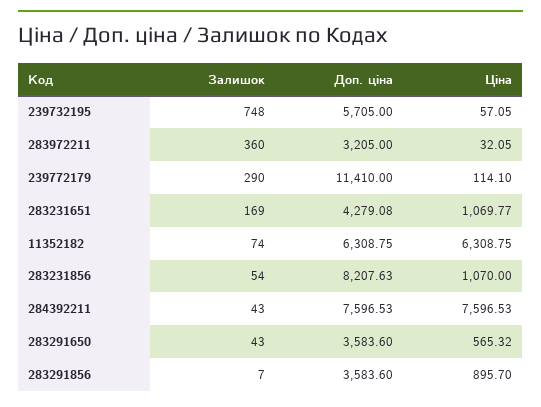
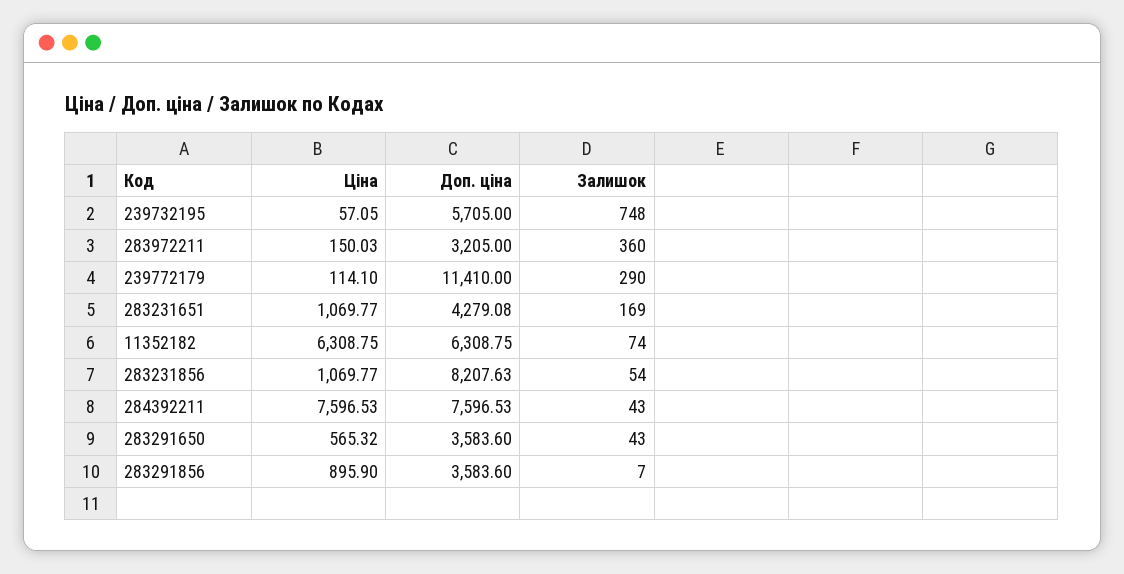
  {
    "Залишок": {
      "239732195": 748,
      "283972211": 360,
      "239772179": 290,
      "283231651": 169,
      "11352182": 74,
      "283231856": 54,
      "284392211": 43,
      "283291650": 43,
      "283291856": 7
    },
    "Доп. ціна": {
      "239732195": 5705,
      "283972211": 3205,
      "239772179": 11410,
      "283231651": 4279.08,
      "11352182": 6308.75,
      "283231856": 8207.63,
      "284392211": 7596.53,
      "283291650": 3583.6,
      "283291856": 3583.6
    },
    "Ціна": {
      "239732195": 57.05,
-     "283972211": 32.05,
+     "283972211": 150.03,
      "239772179": 114.1,
      "283231651": 1069.77,
      "11352182": 6308.75,
-     "283231856": 1070,
+     "283231856": 1069.77,
      "284392211": 7596.53,
      "283291650": 565.32,
-     "283291856": 895.7
+     "283291856": 895.9
    }
  }

